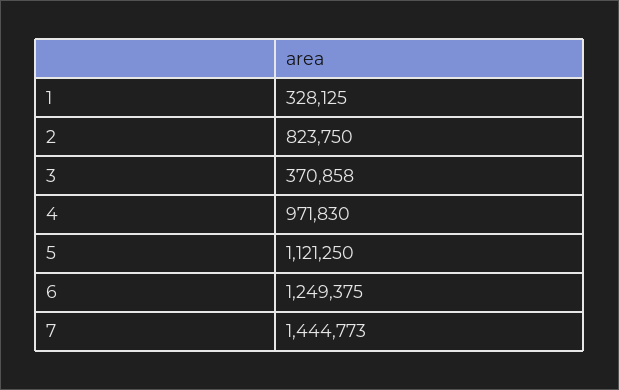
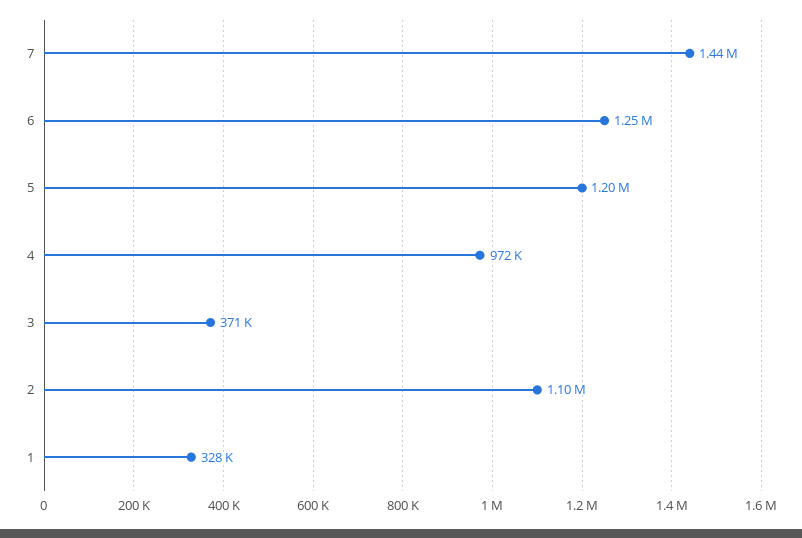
  {
    "1": 328125,
-   "2": 823750,
+   "2": 1100000,
    "3": 370858,
    "4": 971830,
-   "5": 1121250,
+   "5": 1200000,
    "6": 1249375,
    "7": 1444773
  }

